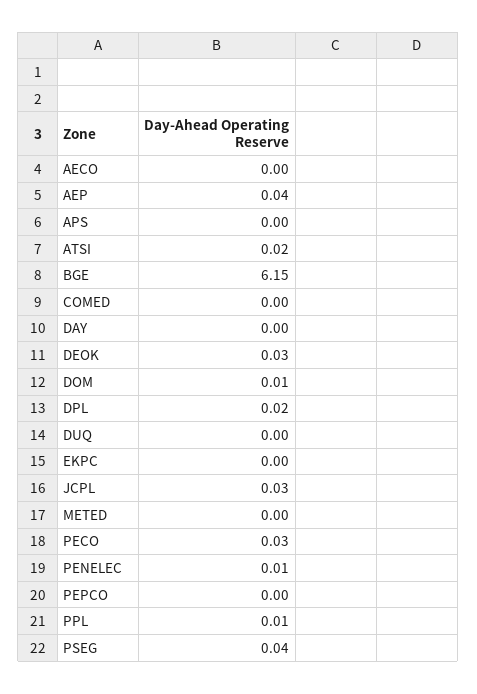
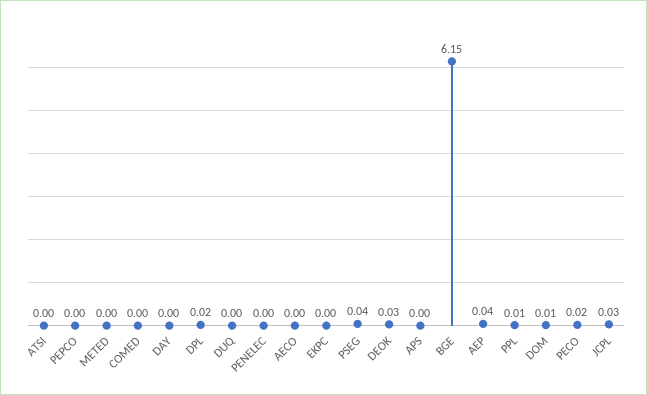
  {
    "AECO": 0,
    "AEP": 0.04,
    "APS": 0,
-   "ATSI": 0.02,
+   "ATSI": 0,
    "BGE": 6.15,
    "COMED": 0,
    "DAY": 0,
    "DEOK": 0.03,
    "DOM": 0.01,
    "DPL": 0.02,
    "DUQ": 0,
    "EKPC": 0,
    "JCPL": 0.03,
    "METED": 0,
-   "PECO": 0.03,
+   "PECO": 0.02,
-   "PENELEC": 0.01,
+   "PENELEC": 0,
    "PEPCO": 0,
    "PPL": 0.01,
    "PSEG": 0.04
  }

